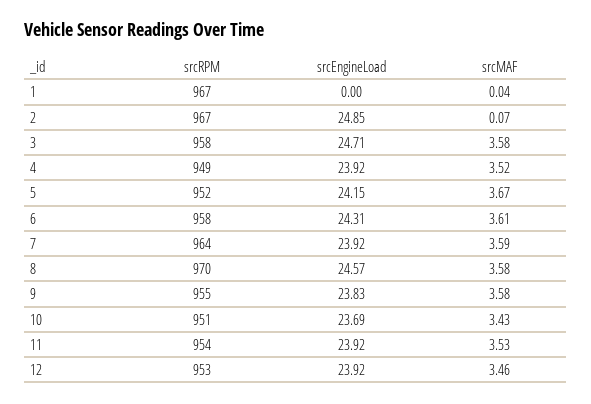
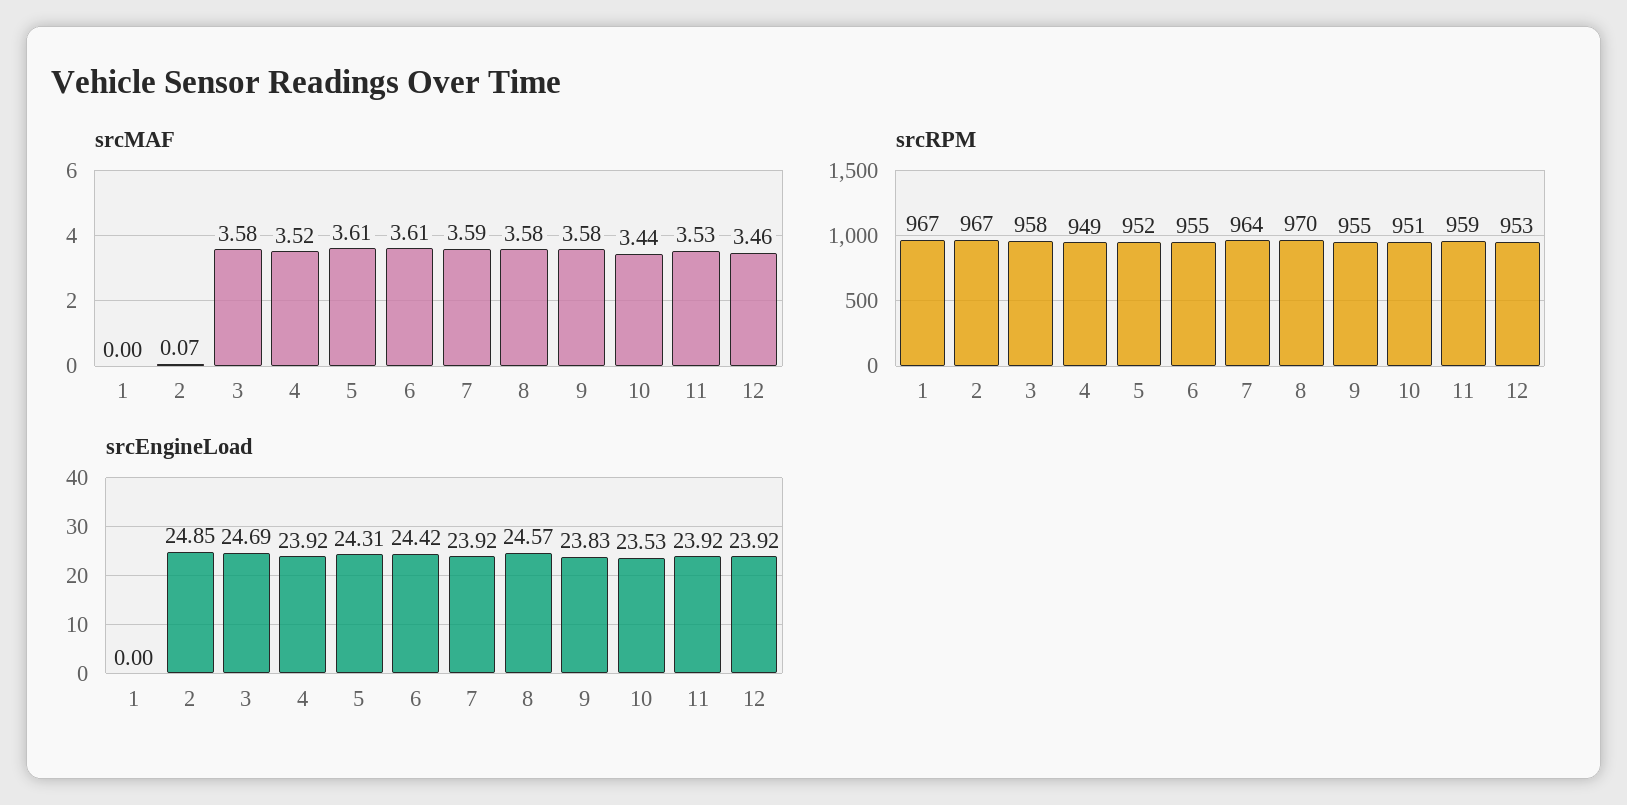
  {
    "srcRPM": {
      "1": 967,
      "2": 967,
      "3": 958,
      "4": 949,
      "5": 952,
-     "6": 958,
+     "6": 955,
      "7": 964,
      "8": 970,
      "9": 955,
      "10": 951,
-     "11": 954,
+     "11": 959,
      "12": 953
    },
    "srcEngineLoad": {
      "1": 0,
      "2": 24.85,
-     "3": 24.71,
+     "3": 24.69,
      "4": 23.92,
-     "5": 24.15,
+     "5": 24.31,
-     "6": 24.31,
+     "6": 24.42,
      "7": 23.92,
      "8": 24.57,
      "9": 23.83,
-     "10": 23.69,
+     "10": 23.53,
      "11": 23.92,
      "12": 23.92
    },
    "srcMAF": {
-     "1": 0.04,
+     "1": 0,
      "2": 0.07,
      "3": 3.58,
      "4": 3.52,
-     "5": 3.67,
+     "5": 3.61,
      "6": 3.61,
      "7": 3.59,
      "8": 3.58,
      "9": 3.58,
-     "10": 3.43,
+     "10": 3.44,
      "11": 3.53,
      "12": 3.46
    }
  }

